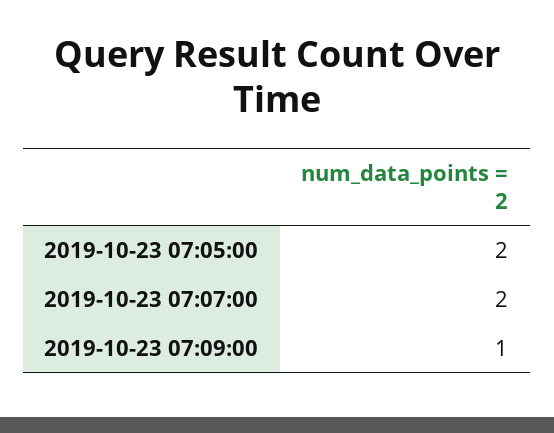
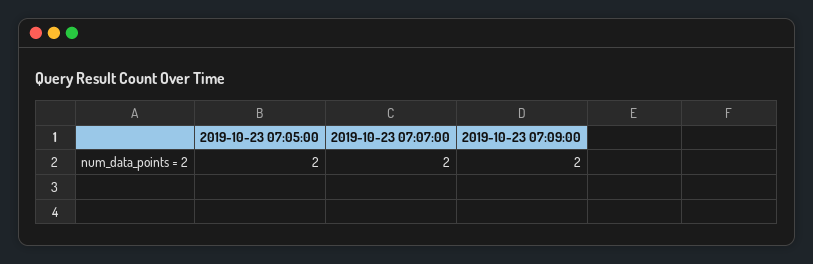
  {
    "2019-10-23 07:05:00": 2,
    "2019-10-23 07:07:00": 2,
-   "2019-10-23 07:09:00": 1
+   "2019-10-23 07:09:00": 2
  }

